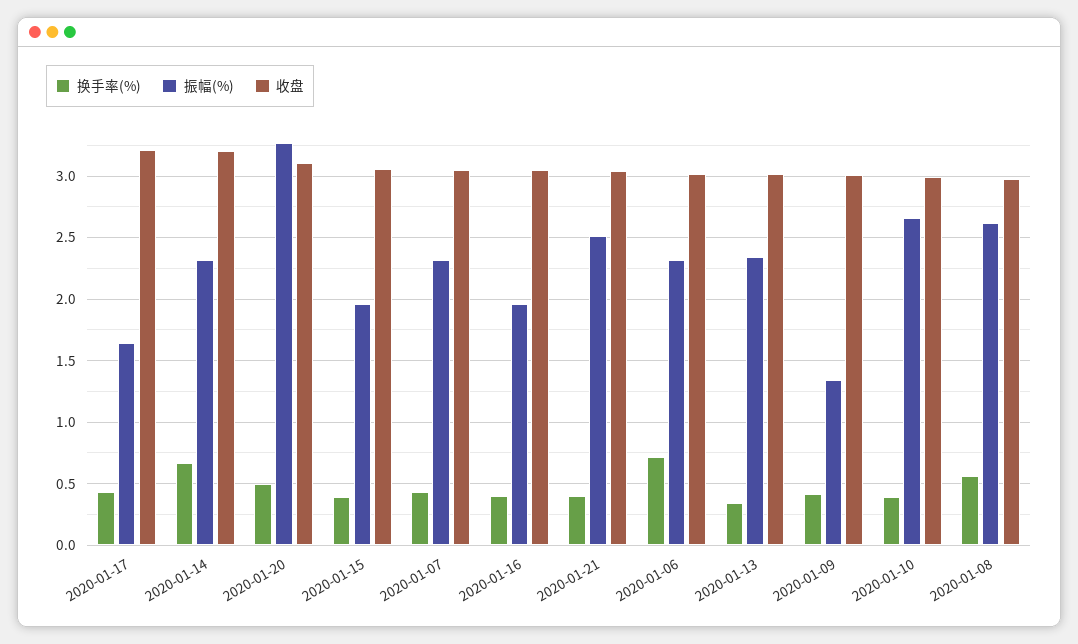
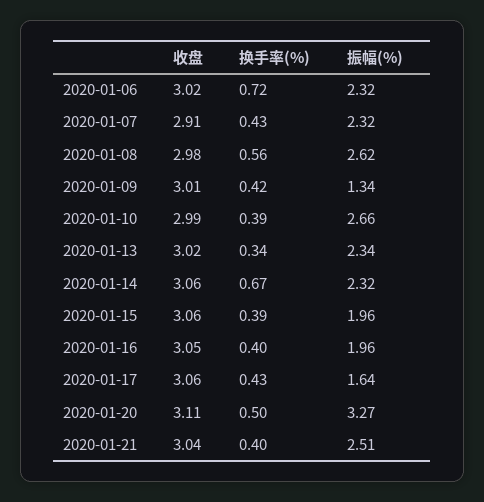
  {
    "换手率(%)": {
      "2020-01-17": 0.43,
      "2020-01-14": 0.67,
      "2020-01-20": 0.5,
      "2020-01-15": 0.39,
      "2020-01-07": 0.43,
      "2020-01-16": 0.4,
      "2020-01-21": 0.4,
      "2020-01-06": 0.72,
      "2020-01-13": 0.34,
      "2020-01-09": 0.42,
      "2020-01-10": 0.39,
      "2020-01-08": 0.56
    },
    "振幅(%)": {
      "2020-01-17": 1.64,
      "2020-01-14": 2.32,
      "2020-01-20": 3.27,
      "2020-01-15": 1.96,
      "2020-01-07": 2.32,
      "2020-01-16": 1.96,
      "2020-01-21": 2.51,
      "2020-01-06": 2.32,
      "2020-01-13": 2.34,
      "2020-01-09": 1.34,
      "2020-01-10": 2.66,
      "2020-01-08": 2.62
    },
    "收盘": {
-     "2020-01-17": 3.2,
+     "2020-01-17": 3.06,
-     "2020-01-14": 3.2,
+     "2020-01-14": 3.06,
      "2020-01-20": 3.11,
      "2020-01-15": 3.06,
-     "2020-01-07": 3.05,
+     "2020-01-07": 2.91,
      "2020-01-16": 3.05,
      "2020-01-21": 3.04,
      "2020-01-06": 3.02,
      "2020-01-13": 3.02,
      "2020-01-09": 3.01,
      "2020-01-10": 2.99,
      "2020-01-08": 2.98
    }
  }

